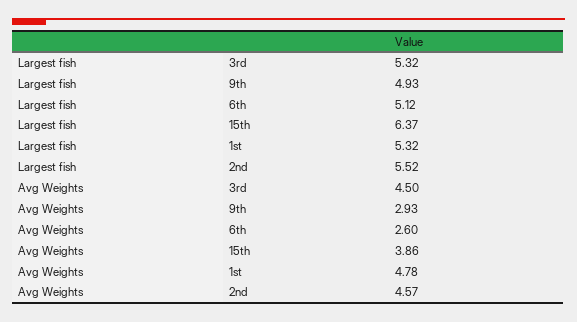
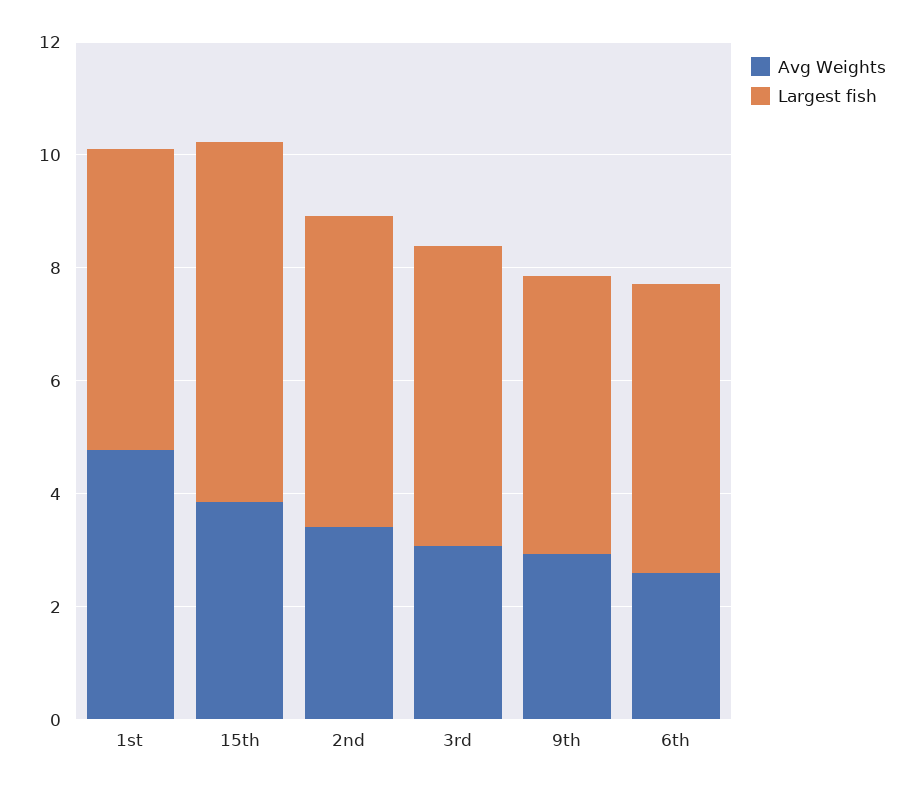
  {
    "Largest fish": {
      "3rd": 5.32,
      "9th": 4.93,
      "6th": 5.12,
      "15th": 6.37,
      "1st": 5.32,
      "2nd": 5.52
    },
    "Avg Weights": {
-     "3rd": 4.5,
+     "3rd": 3,
      "9th": 2.93,
      "6th": 2.6,
      "15th": 3.86,
      "1st": 4.78,
-     "2nd": 4.57
+     "2nd": 3.5
    }
  }

